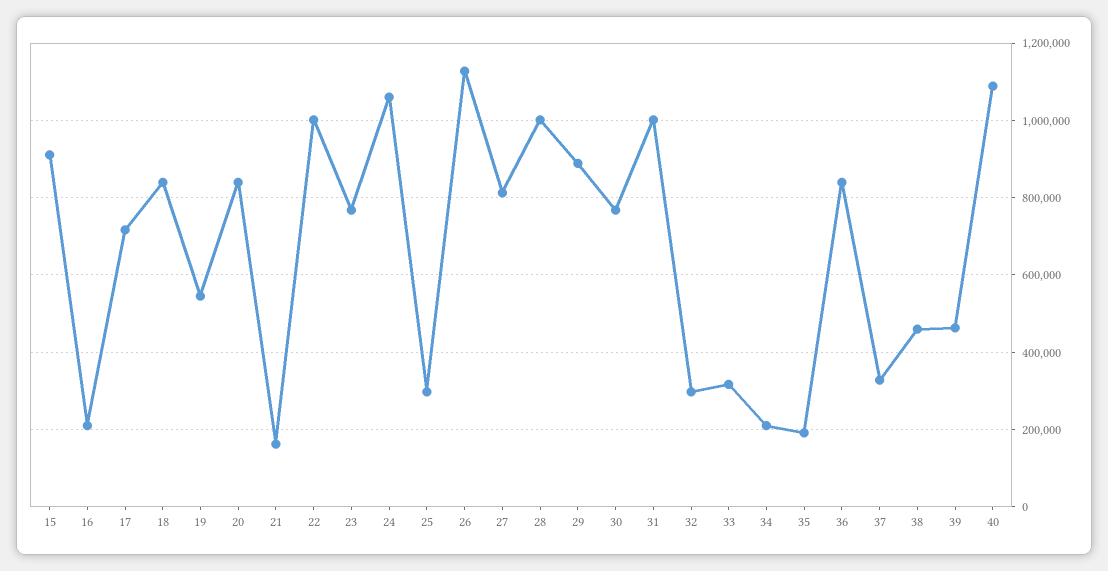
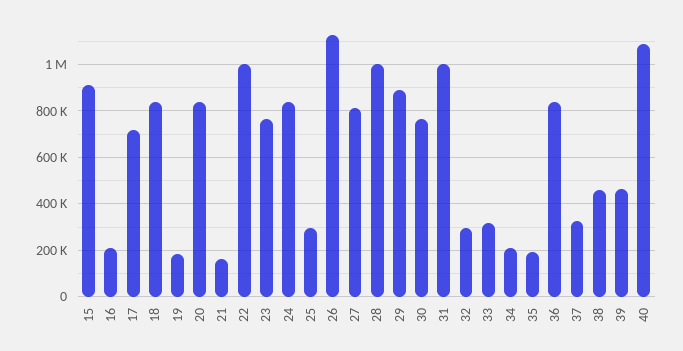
  {
    "15": 920000,
    "16": 200000,
    "17": 720000,
    "18": 840000,
-   "19": 540000,
+   "19": 200000,
    "20": 840000,
    "21": 160000,
    "22": 1000000,
    "23": 760000,
-   "24": 1060000,
+   "24": 850000,
    "25": 300000,
    "26": 1120000,
    "27": 820000,
    "28": 1000000,
    "29": 880000,
    "30": 760000,
    "31": 1000000,
    "32": 300000,
    "33": 320000,
    "34": 200000,
    "35": 200000,
    "36": 840000,
    "37": 320000,
    "38": 460000,
    "39": 460000,
    "40": 1080000
  }

